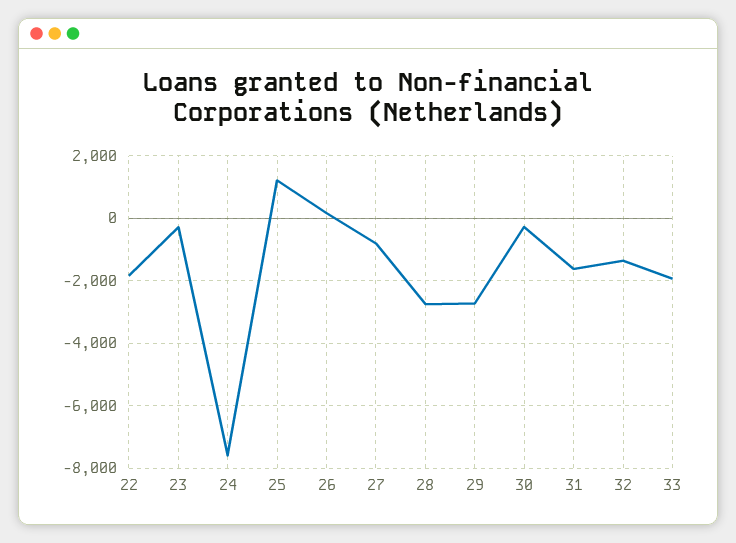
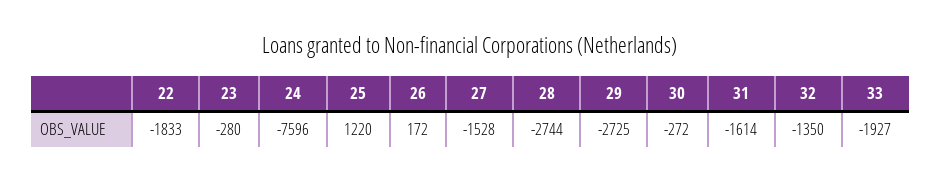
  {
    "22": -1833,
    "23": -280,
    "24": -7596,
    "25": 1220,
    "26": 172,
-   "27": -800,
+   "27": -1528,
    "28": -2744,
    "29": -2725,
    "30": -272,
    "31": -1614,
    "32": -1350,
    "33": -1927
  }

